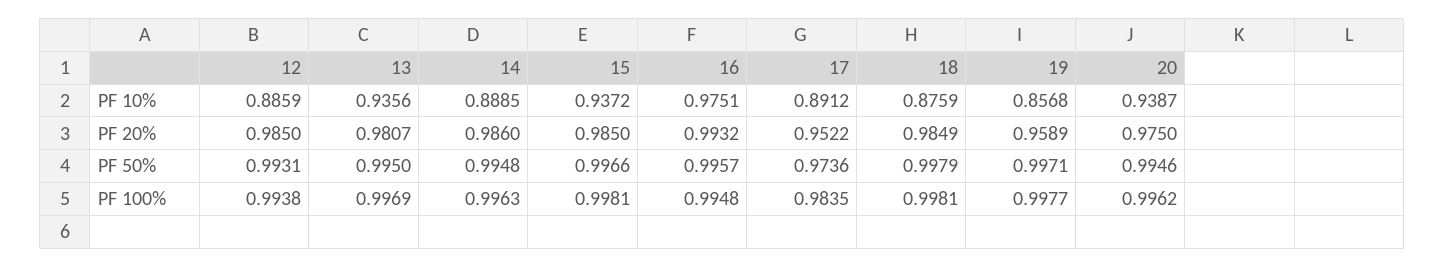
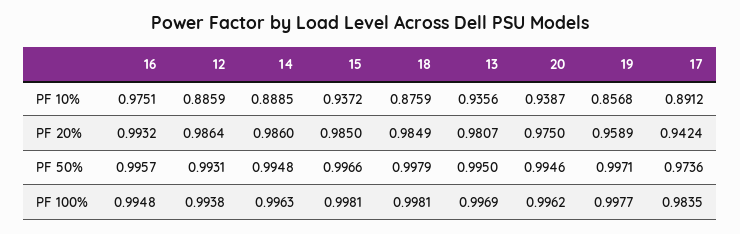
  {
    "12": {
      "PF 10%": 0.8859,
-     "PF 20%": 0.985,
+     "PF 20%": 0.9864,
      "PF 50%": 0.9931,
      "PF 100%": 0.9938
    },
    "13": {
      "PF 10%": 0.9356,
      "PF 20%": 0.9807,
      "PF 50%": 0.995,
      "PF 100%": 0.9969
    },
    "14": {
      "PF 10%": 0.8885,
      "PF 20%": 0.986,
      "PF 50%": 0.9948,
      "PF 100%": 0.9963
    },
    "15": {
      "PF 10%": 0.9372,
      "PF 20%": 0.985,
      "PF 50%": 0.9966,
      "PF 100%": 0.9981
    },
    "16": {
      "PF 10%": 0.9751,
      "PF 20%": 0.9932,
      "PF 50%": 0.9957,
      "PF 100%": 0.9948
    },
    "17": {
      "PF 10%": 0.8912,
-     "PF 20%": 0.9522,
+     "PF 20%": 0.9424,
      "PF 50%": 0.9736,
      "PF 100%": 0.9835
    },
    "18": {
      "PF 10%": 0.8759,
      "PF 20%": 0.9849,
      "PF 50%": 0.9979,
      "PF 100%": 0.9981
    },
    "19": {
      "PF 10%": 0.8568,
      "PF 20%": 0.9589,
      "PF 50%": 0.9971,
      "PF 100%": 0.9977
    },
    "20": {
      "PF 10%": 0.9387,
      "PF 20%": 0.975,
      "PF 50%": 0.9946,
      "PF 100%": 0.9962
    }
  }

